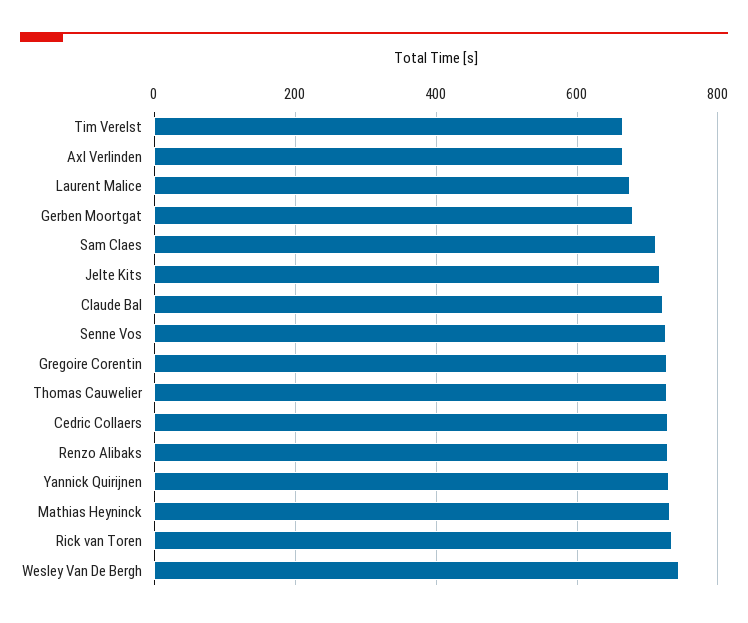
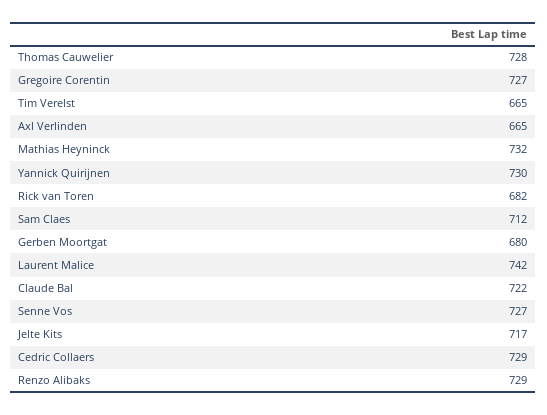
  {
    "Tim Verelst": 665,
    "Axl Verlinden": 665,
-   "Laurent Malice": 680,
+   "Laurent Malice": 742,
    "Gerben Moortgat": 680,
    "Sam Claes": 712,
    "Jelte Kits": 717,
    "Claude Bal": 722,
    "Senne Vos": 727,
    "Gregoire Corentin": 727,
    "Thomas Cauwelier": 728,
    "Cedric Collaers": 729,
    "Renzo Alibaks": 729,
    "Yannick Quirijnen": 730,
    "Mathias Heyninck": 732,
-   "Rick van Toren": 740,
+   "Rick van Toren": 682
-   "Wesley Van De Bergh": 740
  }

